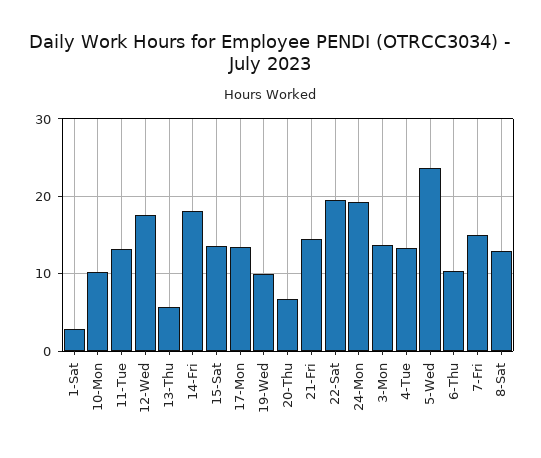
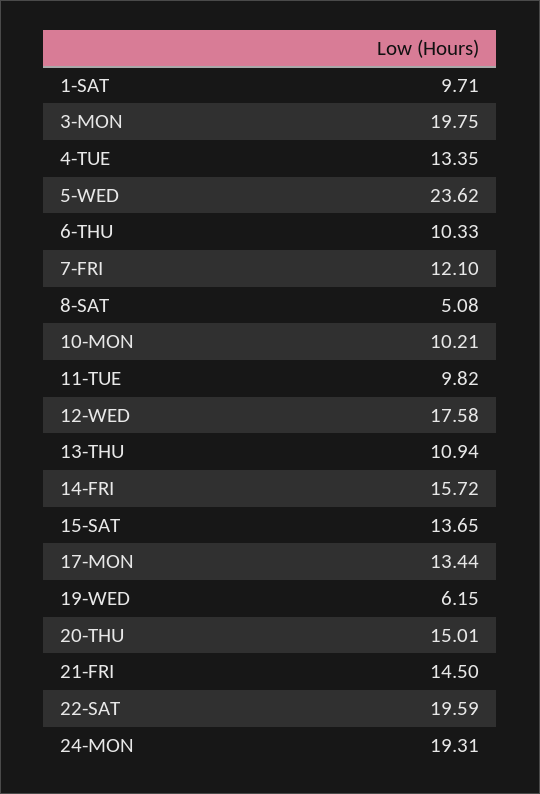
  {
-   "1-Sat": 3,
+   "1-Sat": 9.71,
    "10-Mon": 10.21,
-   "11-Tue": 13,
+   "11-Tue": 9.82,
    "12-Wed": 17.58,
-   "13-Thu": 6,
+   "13-Thu": 10.94,
-   "14-Fri": 18,
+   "14-Fri": 15.72,
    "15-Sat": 13.65,
    "17-Mon": 13.44,
-   "19-Wed": 10,
+   "19-Wed": 6.15,
-   "20-Thu": 7,
+   "20-Thu": 15.01,
    "21-Fri": 14.5,
    "22-Sat": 19.59,
    "24-Mon": 19.31,
-   "3-Mon": 14,
+   "3-Mon": 19.75,
    "4-Tue": 13.35,
    "5-Wed": 23.62,
    "6-Thu": 10.33,
-   "7-Fri": 15,
+   "7-Fri": 12.1,
-   "8-Sat": 13
+   "8-Sat": 5.08
  }

